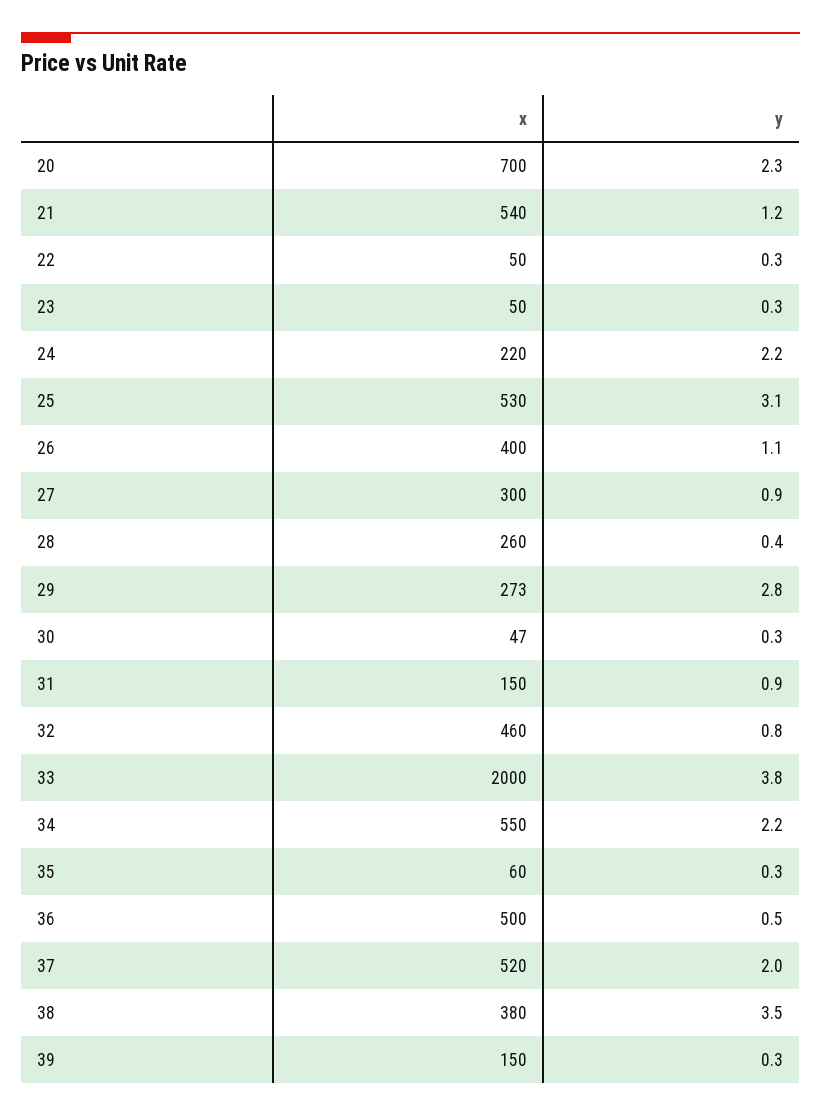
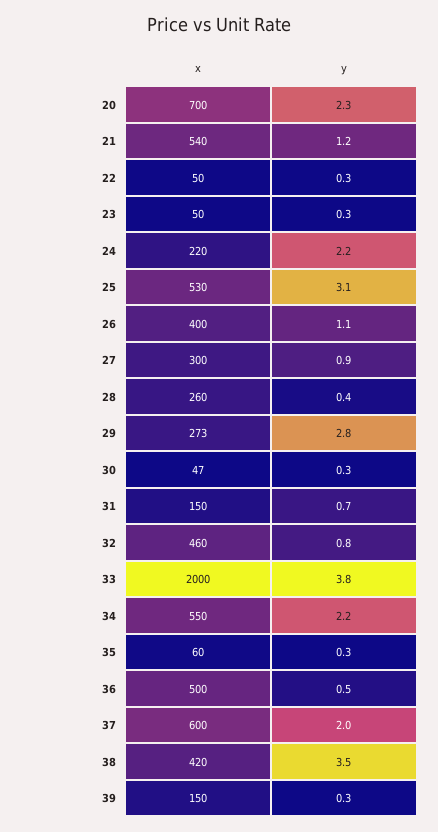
  {
    "x": {
      "20": 700,
      "21": 540,
      "22": 50,
      "23": 50,
      "24": 220,
      "25": 530,
      "26": 400,
      "27": 300,
      "28": 260,
      "29": 273,
      "30": 47,
      "31": 150,
      "32": 460,
      "33": 2000,
      "34": 550,
      "35": 60,
      "36": 500,
-     "37": 520,
+     "37": 600,
-     "38": 380,
+     "38": 420,
      "39": 150
    },
    "y": {
      "20": 2.3,
      "21": 1.2,
      "22": 0.3,
      "23": 0.3,
      "24": 2.2,
      "25": 3.1,
      "26": 1.1,
      "27": 0.9,
      "28": 0.4,
      "29": 2.8,
      "30": 0.3,
-     "31": 0.9,
+     "31": 0.7,
      "32": 0.8,
      "33": 3.8,
      "34": 2.2,
      "35": 0.3,
      "36": 0.5,
      "37": 2,
      "38": 3.5,
      "39": 0.3
    }
  }

